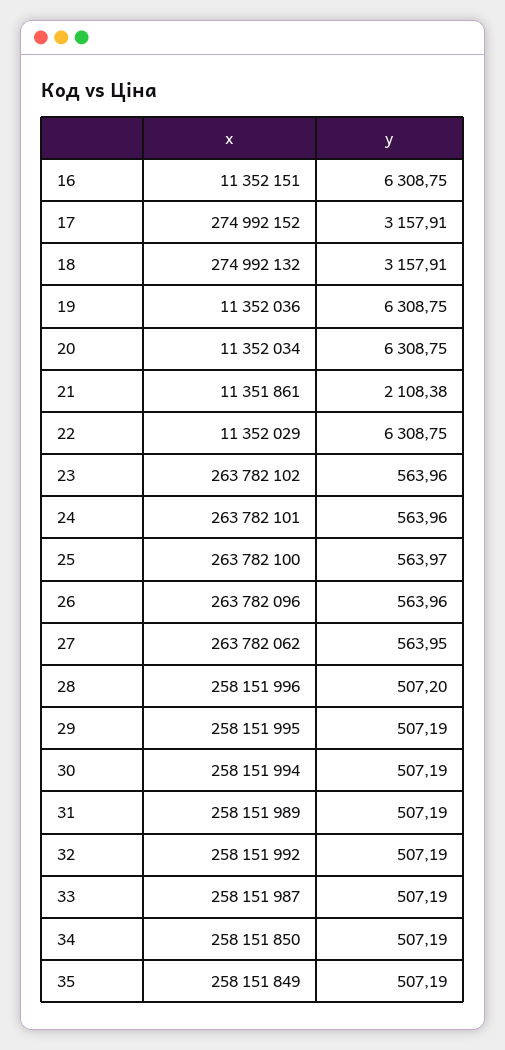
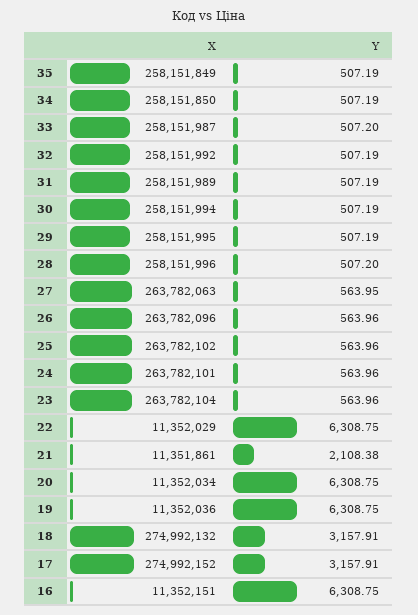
  {
    "x": {
      "16": 11352151,
      "17": 274992152,
      "18": 274992132,
      "19": 11352036,
      "20": 11352034,
      "21": 11351861,
      "22": 11352029,
-     "23": 263782102,
+     "23": 263782104,
      "24": 263782101,
-     "25": 263782100,
+     "25": 263782102,
      "26": 263782096,
-     "27": 263782062,
+     "27": 263782063,
      "28": 258151996,
      "29": 258151995,
      "30": 258151994,
      "31": 258151989,
      "32": 258151992,
      "33": 258151987,
      "34": 258151850,
      "35": 258151849
    },
    "y": {
      "16": 6308.75,
      "17": 3157.91,
      "18": 3157.91,
      "19": 6308.75,
      "20": 6308.75,
      "21": 2108.38,
      "22": 6308.75,
      "23": 563.96,
      "24": 563.96,
-     "25": 563.97,
+     "25": 563.96,
      "26": 563.96,
      "27": 563.95,
      "28": 507.2,
      "29": 507.19,
      "30": 507.19,
      "31": 507.19,
      "32": 507.19,
-     "33": 507.19,
+     "33": 507.2,
      "34": 507.19,
      "35": 507.19
    }
  }

